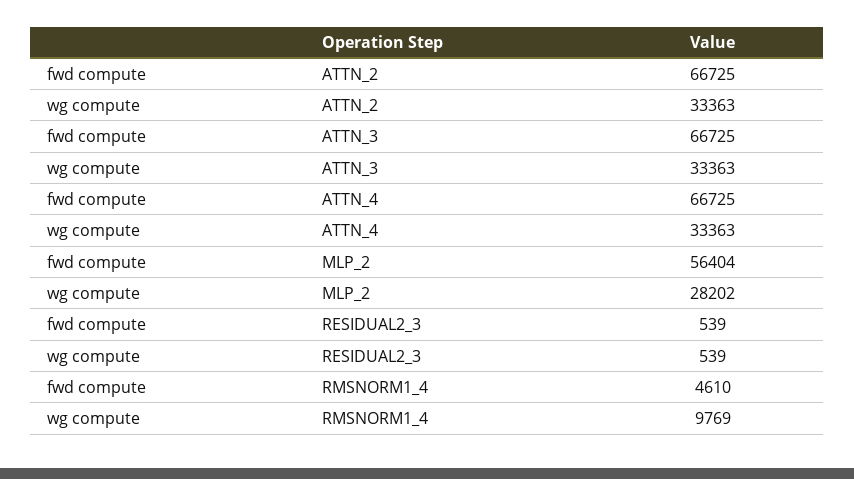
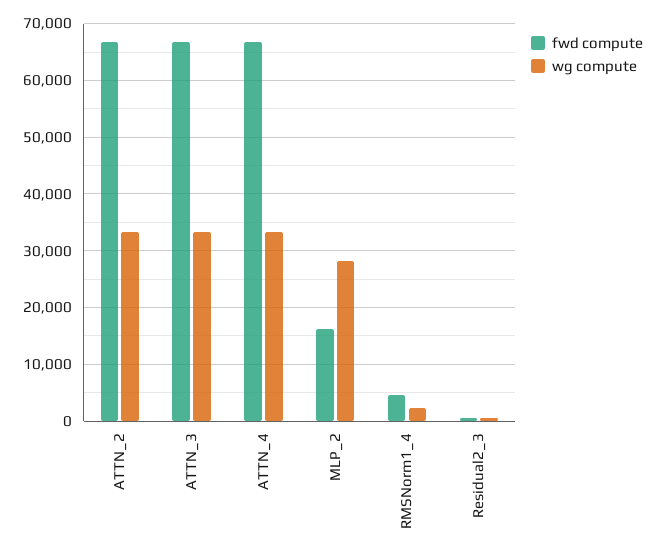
  {
    "fwd compute": {
      "ATTN_2": 66725,
      "ATTN_3": 66725,
      "ATTN_4": 66725,
-     "MLP_2": 56404,
+     "MLP_2": 16000,
      "RESIDUAL2_3": 539,
      "RMSNORM1_4": 4610
    },
    "wg compute": {
      "ATTN_2": 33363,
      "ATTN_3": 33363,
      "ATTN_4": 33363,
      "MLP_2": 28202,
      "RESIDUAL2_3": 539,
-     "RMSNORM1_4": 9769
+     "RMSNORM1_4": 2000
    }
  }

